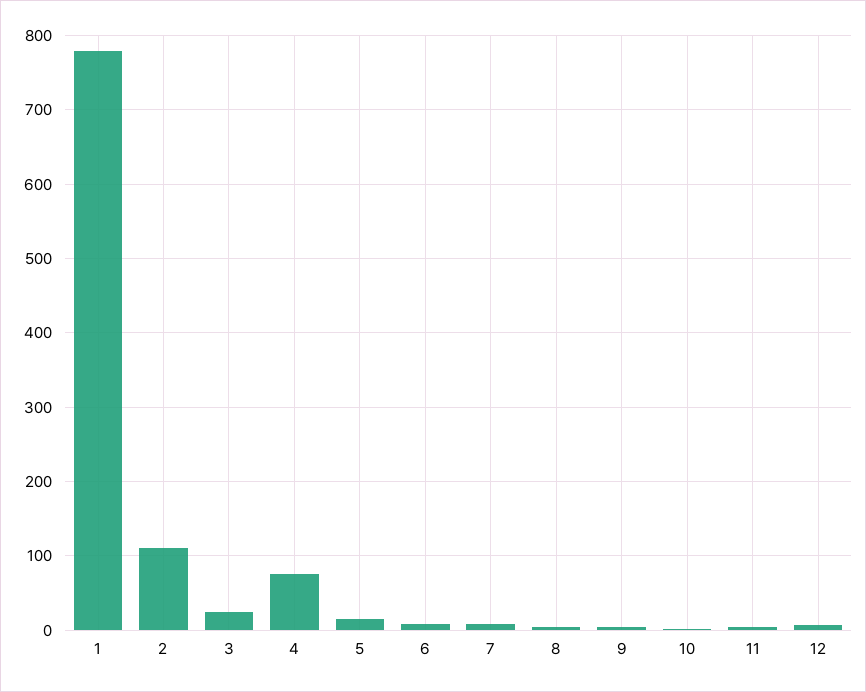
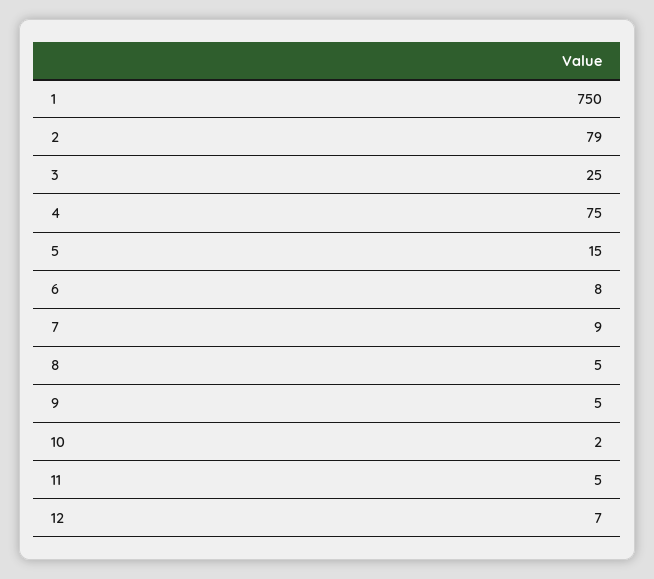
  {
-   "1": 780,
+   "1": 750,
-   "2": 110,
+   "2": 79,
    "3": 25,
    "4": 75,
    "5": 15,
    "6": 8,
    "7": 9,
    "8": 5,
    "9": 5,
    "10": 2,
    "11": 5,
    "12": 7
  }

